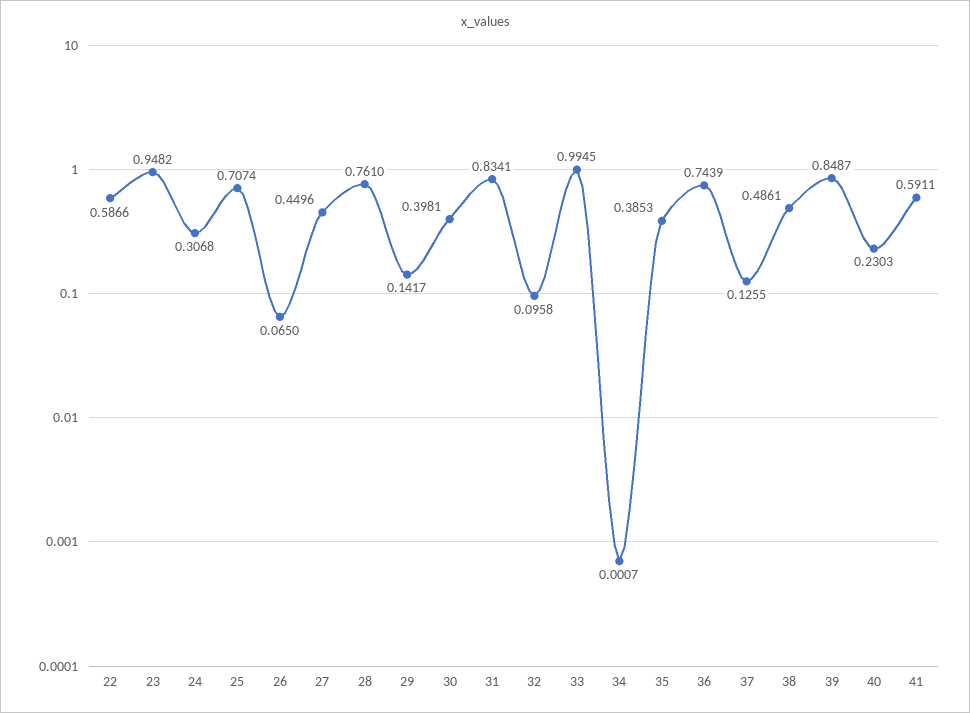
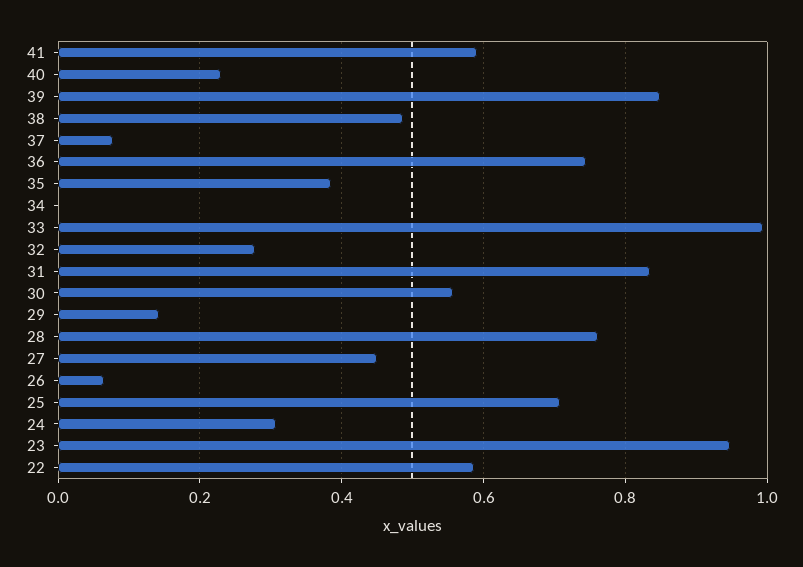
  {
    "22": 0.5866,
    "23": 0.9482,
    "24": 0.3068,
    "25": 0.7074,
    "26": 0.065,
    "27": 0.4496,
    "28": 0.761,
    "29": 0.1417,
-   "30": 0.3981,
+   "30": 0.56,
    "31": 0.8341,
-   "32": 0.0958,
+   "32": 0.28,
    "33": 0.9945,
    "34": 0.0007,
    "35": 0.3853,
    "36": 0.7439,
-   "37": 0.1255,
+   "37": 0.08,
    "38": 0.4861,
    "39": 0.8487,
    "40": 0.2303,
    "41": 0.5911
  }

